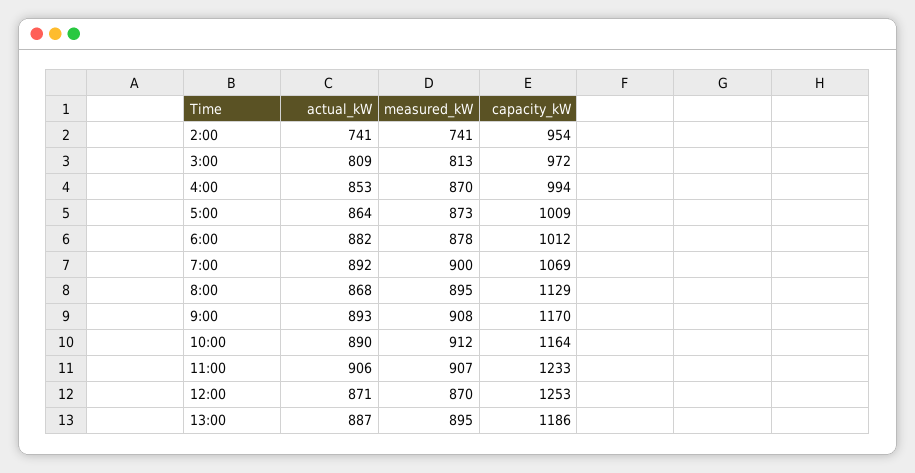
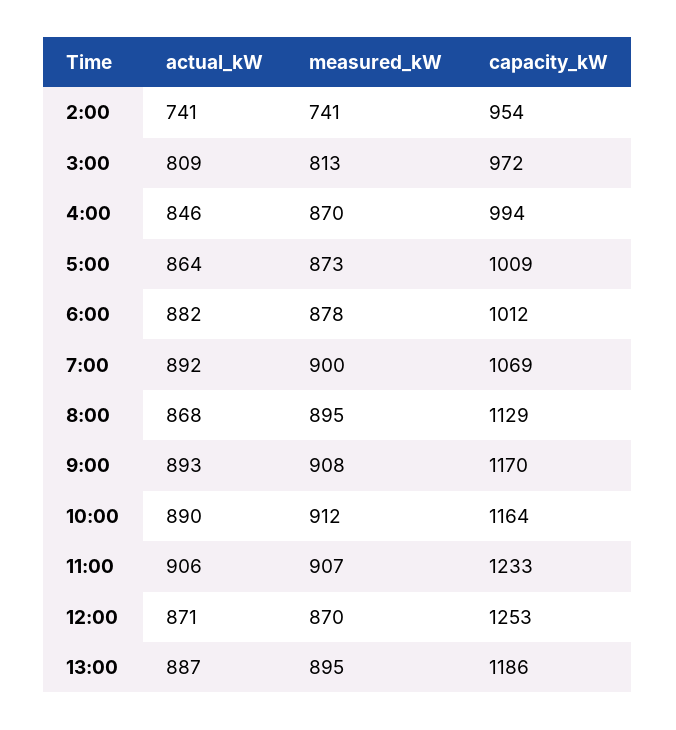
  {
    "actual_kW": {
      "2:00": 741,
      "3:00": 809,
-     "4:00": 853,
+     "4:00": 846,
      "5:00": 864,
      "6:00": 882,
      "7:00": 892,
      "8:00": 868,
      "9:00": 893,
      "10:00": 890,
      "11:00": 906,
      "12:00": 871,
      "13:00": 887
    },
    "measured_kW": {
      "2:00": 741,
      "3:00": 813,
      "4:00": 870,
      "5:00": 873,
      "6:00": 878,
      "7:00": 900,
      "8:00": 895,
      "9:00": 908,
      "10:00": 912,
      "11:00": 907,
      "12:00": 870,
      "13:00": 895
    },
    "capacity_kW": {
      "2:00": 954,
      "3:00": 972,
      "4:00": 994,
      "5:00": 1009,
      "6:00": 1012,
      "7:00": 1069,
      "8:00": 1129,
      "9:00": 1170,
      "10:00": 1164,
      "11:00": 1233,
      "12:00": 1253,
      "13:00": 1186
    }
  }

